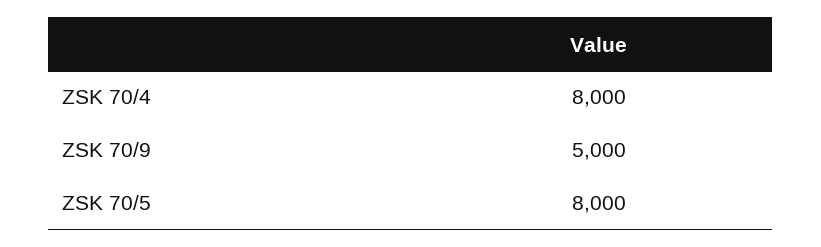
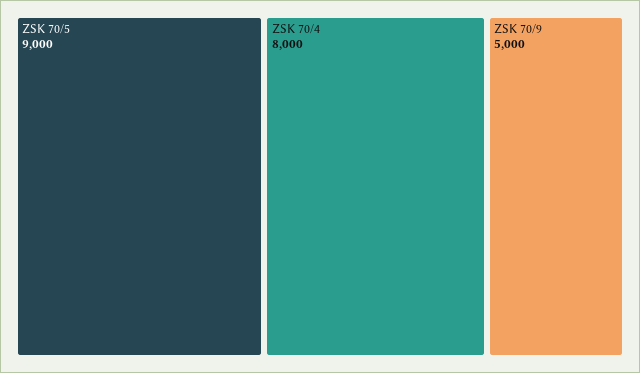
  {
    "ZSK 70/4": 8000,
    "ZSK 70/9": 5000,
-   "ZSK 70/5": 8000
+   "ZSK 70/5": 9000
  }

